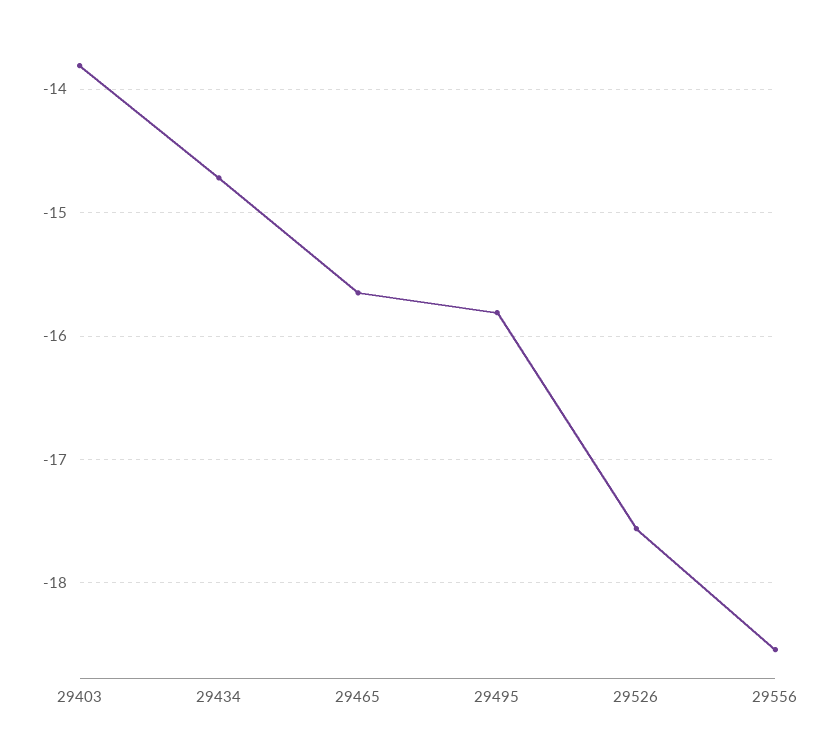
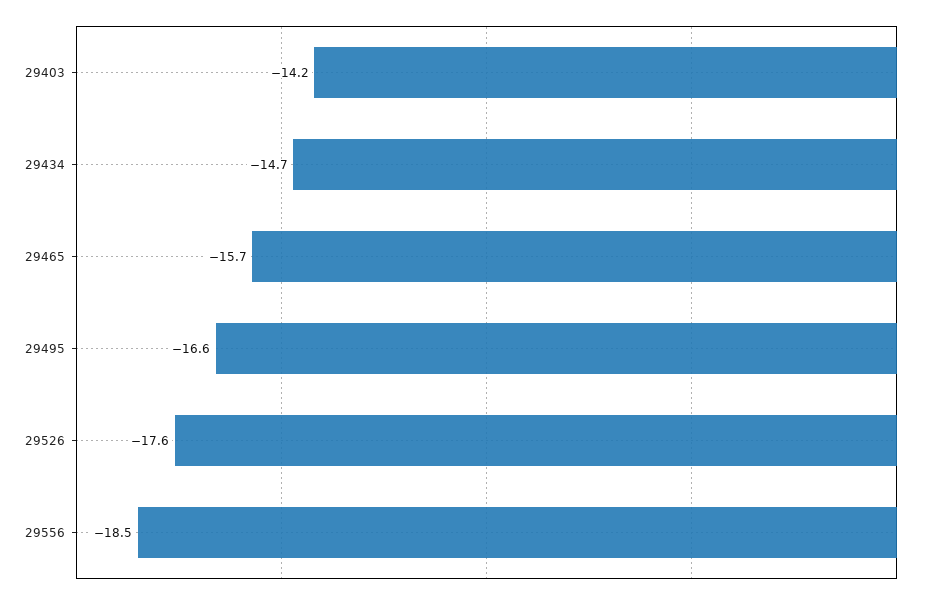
  {
-   "29403": -13.8,
+   "29403": -14.2,
    "29434": -14.7,
    "29465": -15.7,
-   "29495": -15.8,
+   "29495": -16.6,
    "29526": -17.6,
    "29556": -18.5
  }

